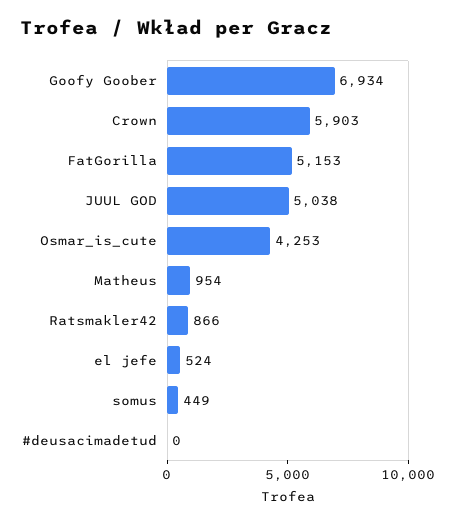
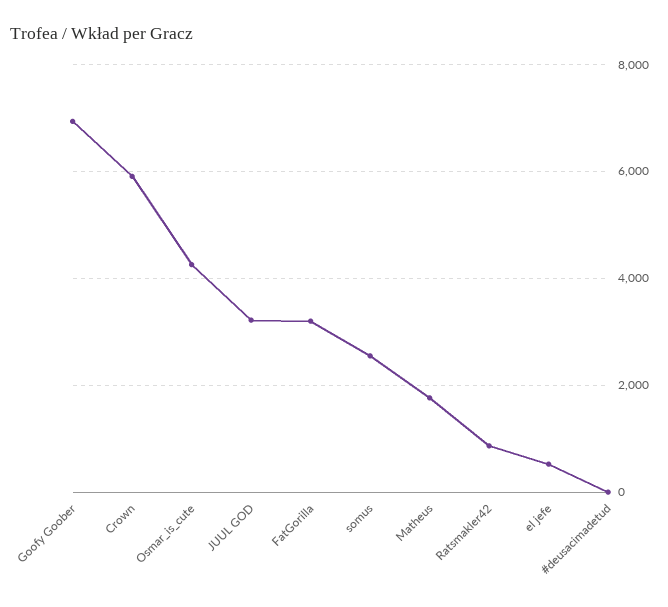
  {
    "Goofy Goober": 6934,
    "Crown": 5903,
-   "FatGorilla": 5153,
+   "FatGorilla": 3200,
-   "JUUL GOD": 5038,
+   "JUUL GOD": 3200,
    "Osmar_is_cute": 4253,
-   "Matheus": 954,
+   "Matheus": 1800,
    "Ratsmakler42": 866,
    "el jefe": 524,
-   "somus": 449,
+   "somus": 2600,
    "#deusacimadetud": 0
  }

